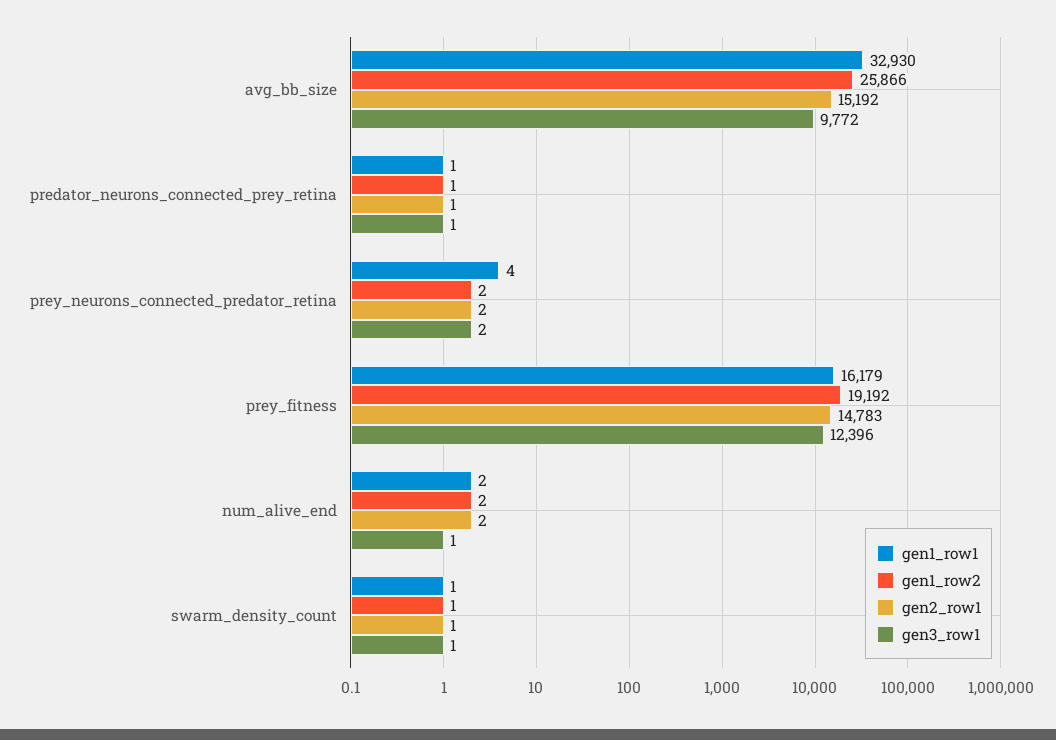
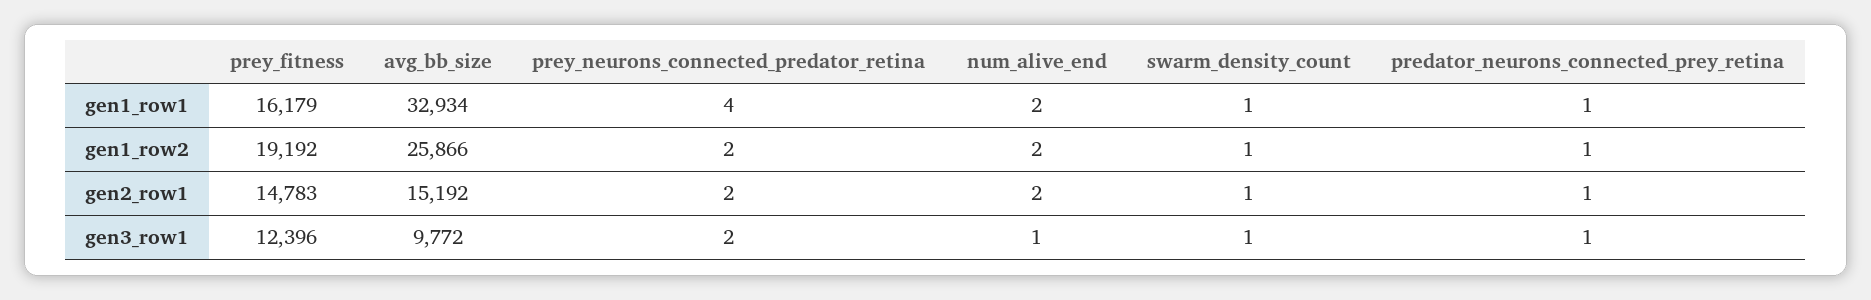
  {
    "gen1_row1": {
-     "avg_bb_size": 32930,
+     "avg_bb_size": 32934,
      "predator_neurons_connected_prey_retina": 1,
      "prey_neurons_connected_predator_retina": 4,
      "prey_fitness": 16179,
      "num_alive_end": 2,
      "swarm_density_count": 1
    },
    "gen1_row2": {
      "avg_bb_size": 25866,
      "predator_neurons_connected_prey_retina": 1,
      "prey_neurons_connected_predator_retina": 2,
      "prey_fitness": 19192,
      "num_alive_end": 2,
      "swarm_density_count": 1
    },
    "gen2_row1": {
      "avg_bb_size": 15192,
      "predator_neurons_connected_prey_retina": 1,
      "prey_neurons_connected_predator_retina": 2,
      "prey_fitness": 14783,
      "num_alive_end": 2,
      "swarm_density_count": 1
    },
    "gen3_row1": {
      "avg_bb_size": 9772,
      "predator_neurons_connected_prey_retina": 1,
      "prey_neurons_connected_predator_retina": 2,
      "prey_fitness": 12396,
      "num_alive_end": 1,
      "swarm_density_count": 1
    }
  }

